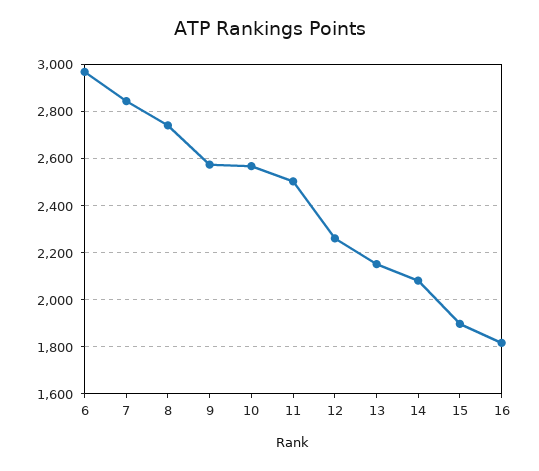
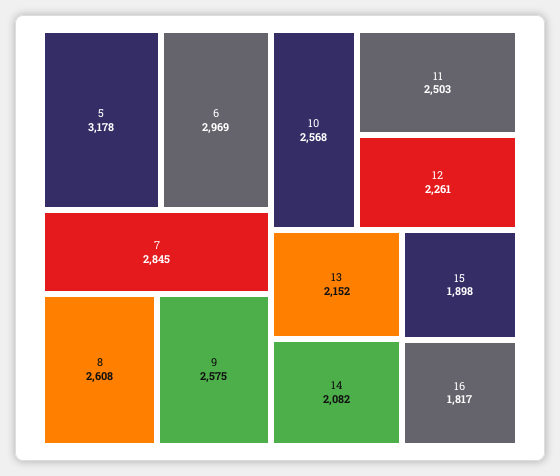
  {
    "6": 2969,
    "7": 2845,
-   "8": 2750,
+   "8": 2608,
    "9": 2575,
    "10": 2568,
    "11": 2503,
    "12": 2261,
    "13": 2152,
    "14": 2082,
    "15": 1898,
-   "16": 1817
+   "16": 1817,
+   "5": 3178
  }

